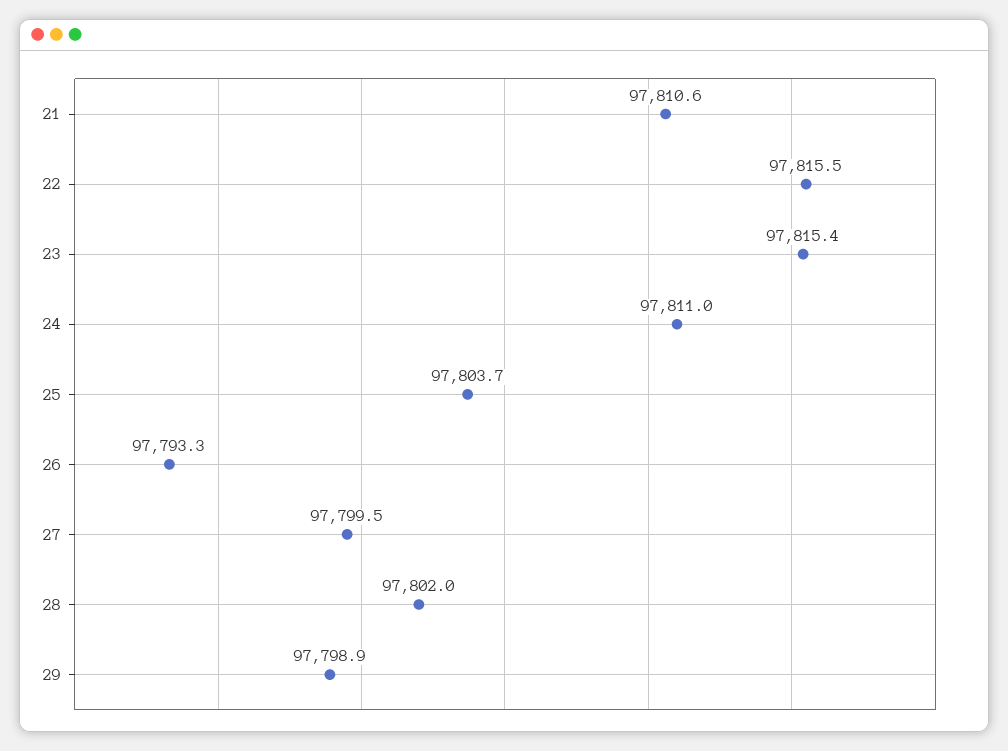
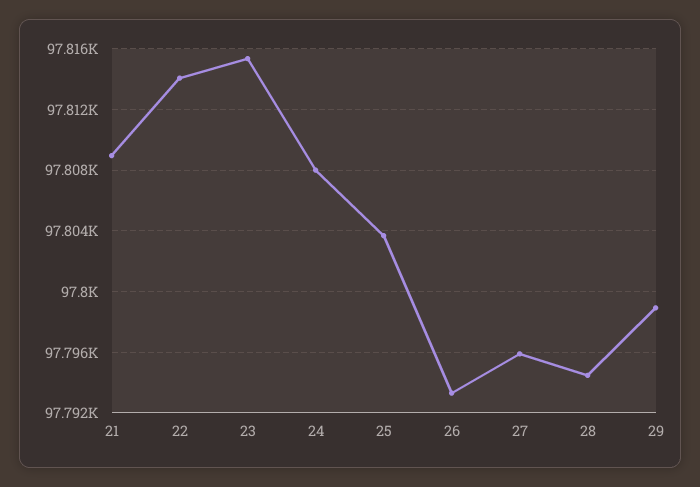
  {
-   "21": 97810.6,
+   "21": 97809,
-   "22": 97815.5,
+   "22": 97814,
    "23": 97815.4,
-   "24": 97811,
+   "24": 97808,
    "25": 97803.7,
    "26": 97793.3,
-   "27": 97799.5,
+   "27": 97796,
-   "28": 97802,
+   "28": 97794.5,
    "29": 97798.9
  }

